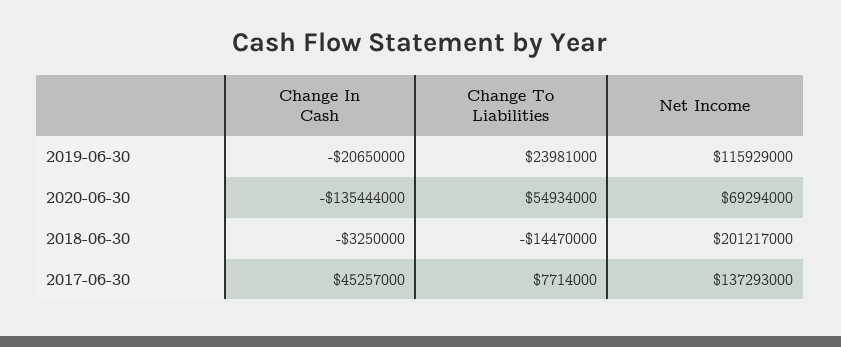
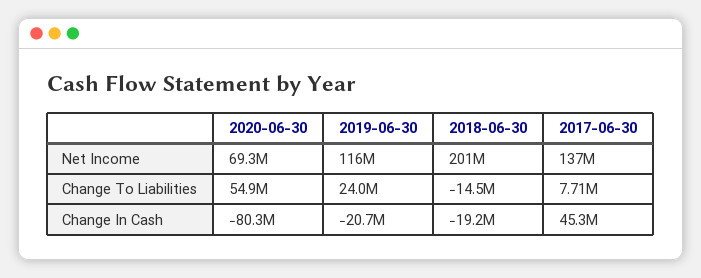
  {
    "Change In Cash": {
      "2019-06-30": -20650000,
-     "2020-06-30": -135444000,
+     "2020-06-30": -80300000,
-     "2018-06-30": -3250000,
+     "2018-06-30": -19200000,
      "2017-06-30": 45257000
    },
    "Change To Liabilities": {
      "2019-06-30": 23981000,
      "2020-06-30": 54934000,
      "2018-06-30": -14470000,
      "2017-06-30": 7714000
    },
    "Net Income": {
      "2019-06-30": 115929000,
      "2020-06-30": 69294000,
      "2018-06-30": 201217000,
      "2017-06-30": 137293000
    }
  }

